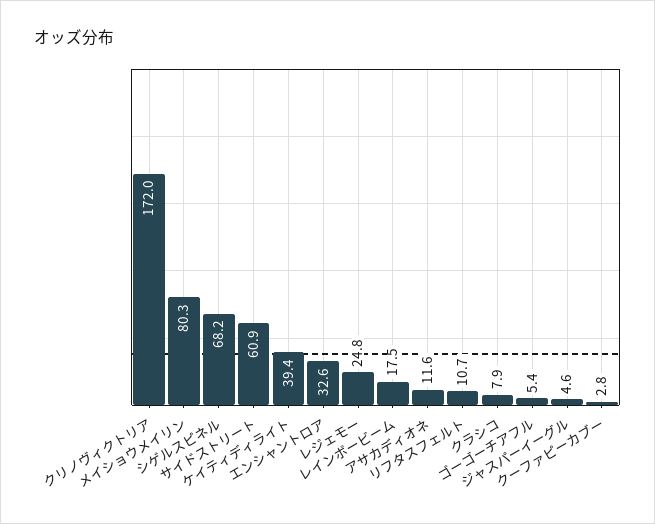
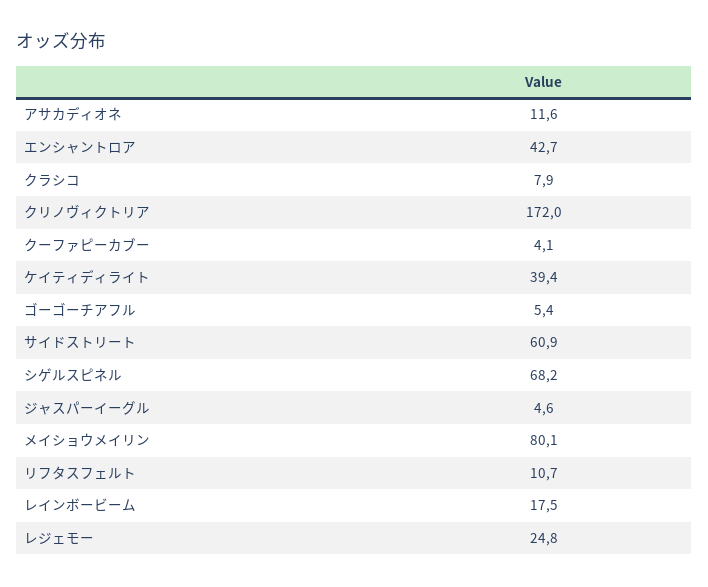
  {
    "クリノヴィクトリア": 172,
-   "メイショウメイリン": 80.3,
+   "メイショウメイリン": 80.1,
    "シゲルスピネル": 68.2,
    "サイドストリート": 60.9,
    "ケイティディライト": 39.4,
-   "エンシャントロア": 32.6,
+   "エンシャントロア": 42.7,
    "レジェモー": 24.8,
    "レインボービーム": 17.5,
    "アサカディオネ": 11.6,
    "リフタスフェルト": 10.7,
    "クラシコ": 7.9,
    "ゴーゴーチアフル": 5.4,
    "ジャスパーイーグル": 4.6,
-   "クーファピーカブー": 2.8
+   "クーファピーカブー": 4.1
  }

